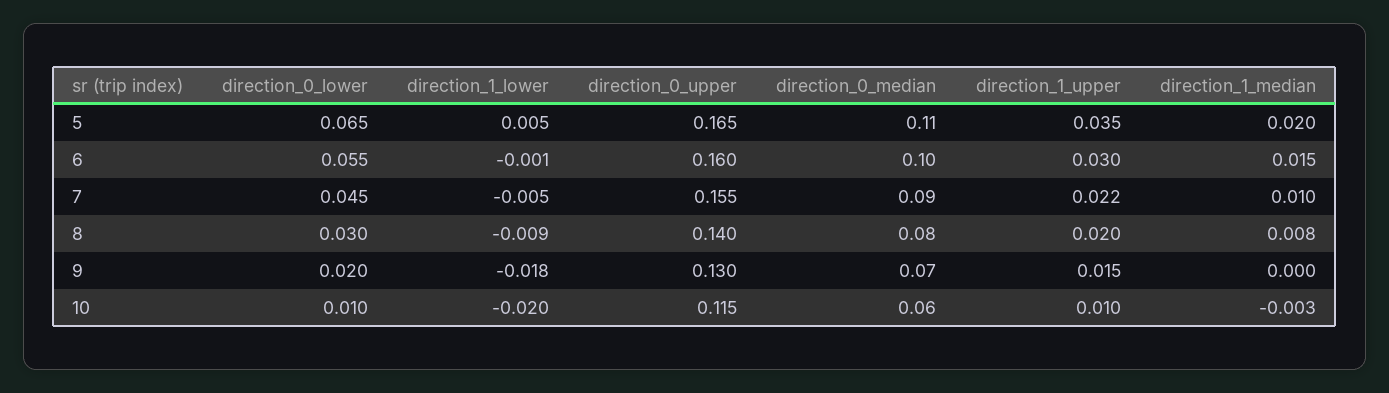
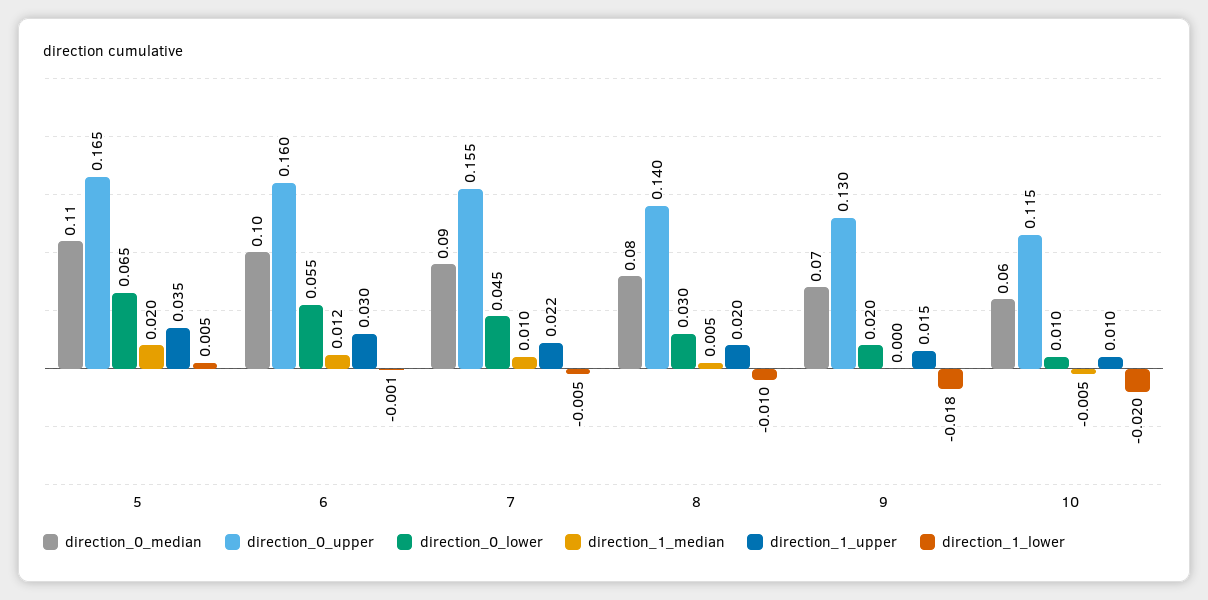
  {
    "direction_0_lower": {
      "5": 0.065,
      "6": 0.055,
      "7": 0.045,
      "8": 0.03,
      "9": 0.02,
      "10": 0.01
    },
    "direction_1_lower": {
      "5": 0.005,
      "6": -0.001,
      "7": -0.005,
-     "8": -0.009,
+     "8": -0.01,
      "9": -0.018,
      "10": -0.02
    },
    "direction_0_upper": {
      "5": 0.165,
      "6": 0.16,
      "7": 0.155,
      "8": 0.14,
      "9": 0.13,
      "10": 0.115
    },
    "direction_0_median": {
      "5": 0.11,
      "6": 0.1,
      "7": 0.09,
      "8": 0.08,
      "9": 0.07,
      "10": 0.06
    },
    "direction_1_upper": {
      "5": 0.035,
      "6": 0.03,
      "7": 0.022,
      "8": 0.02,
      "9": 0.015,
      "10": 0.01
    },
    "direction_1_median": {
      "5": 0.02,
-     "6": 0.015,
+     "6": 0.012,
      "7": 0.01,
-     "8": 0.008,
+     "8": 0.005,
      "9": 0,
-     "10": -0.003
+     "10": -0.005
    }
  }

